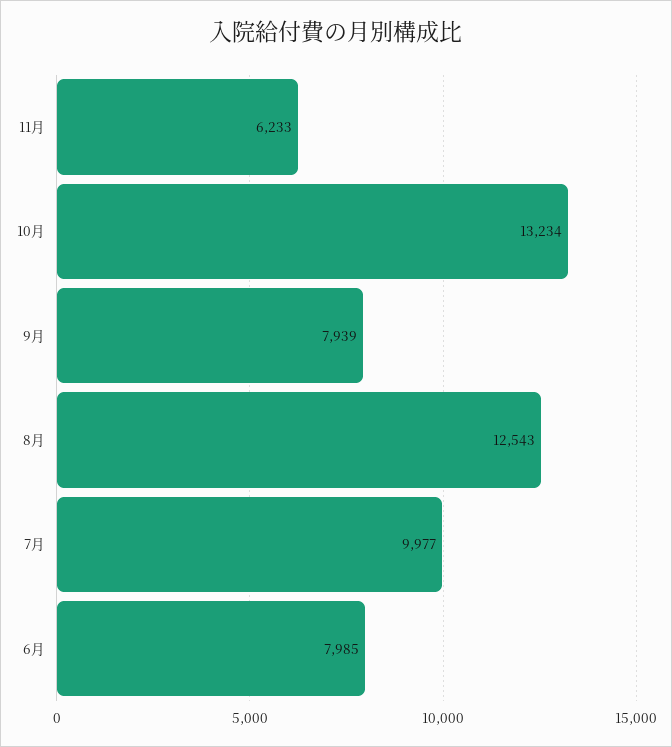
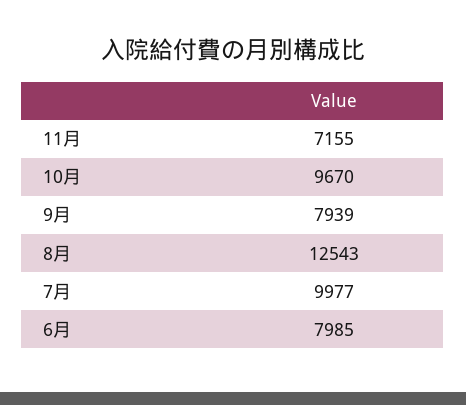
  {
-   "11月": 6233,
+   "11月": 7155,
-   "10月": 13234,
+   "10月": 9670,
    "9月": 7939,
    "8月": 12543,
    "7月": 9977,
    "6月": 7985
  }

